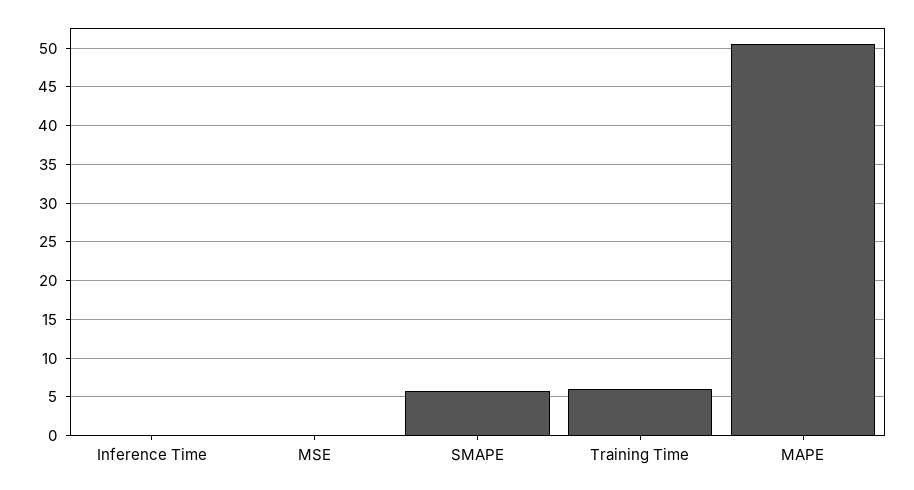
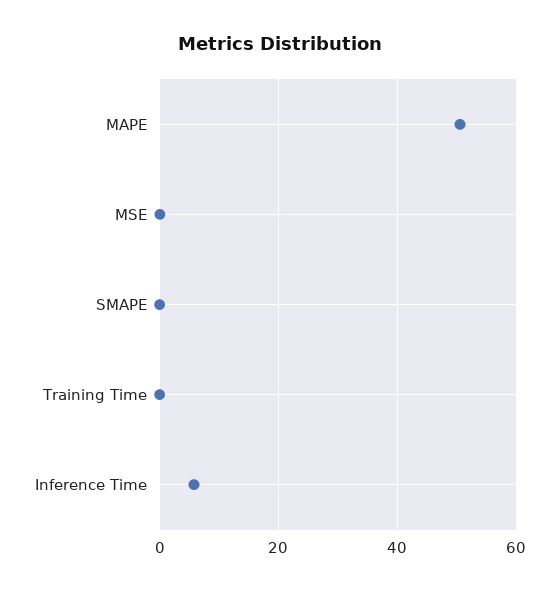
  {
-   "Inference Time": 0,
+   "Inference Time": 6,
    "MSE": 0,
-   "SMAPE": 6,
+   "SMAPE": 0,
-   "Training Time": 6,
+   "Training Time": 0,
    "MAPE": 51
  }

